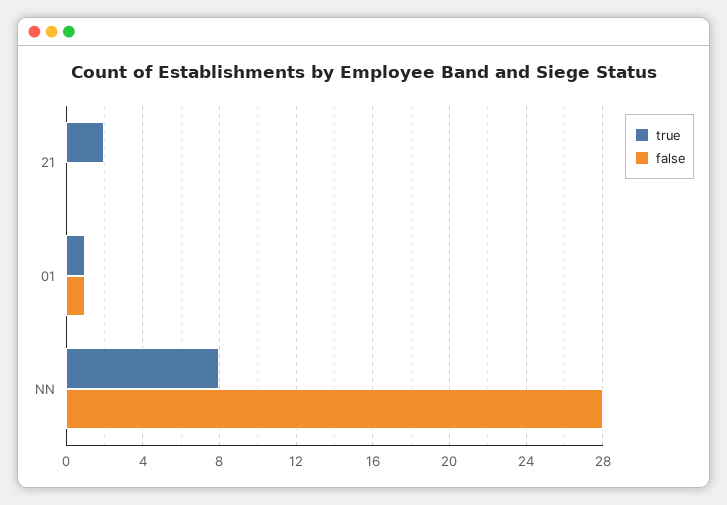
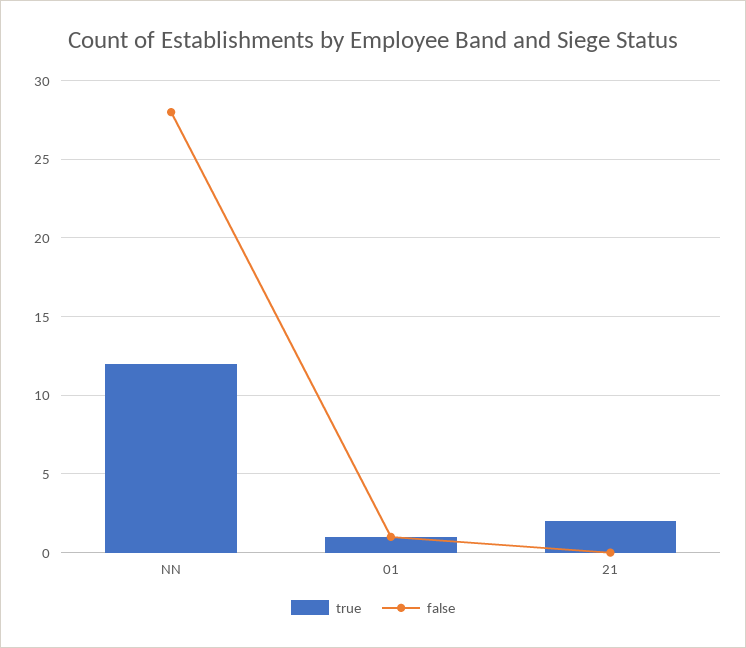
  {
    "true": {
      "21": 2,
      "01": 1,
-     "NN": 8
+     "NN": 12
    },
    "false": {
      "21": 0,
      "01": 1,
      "NN": 28
    }
  }

